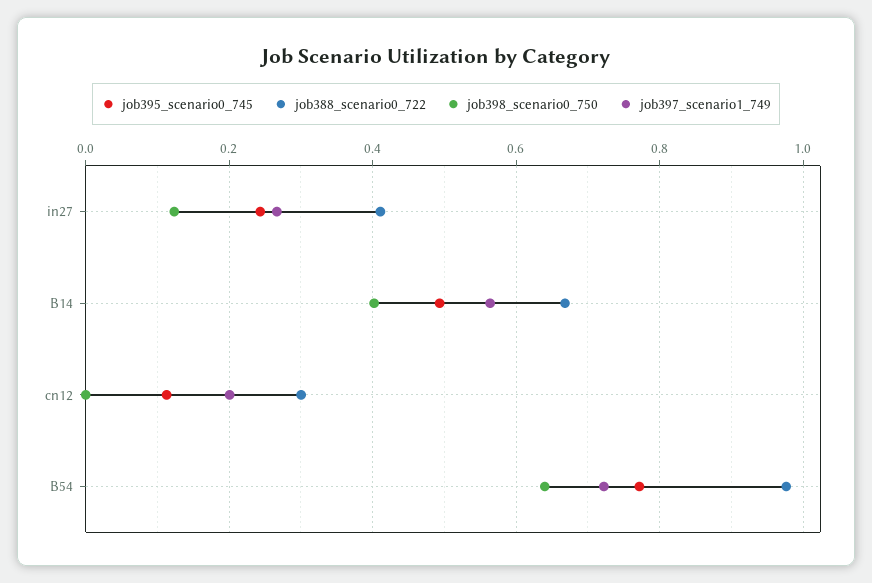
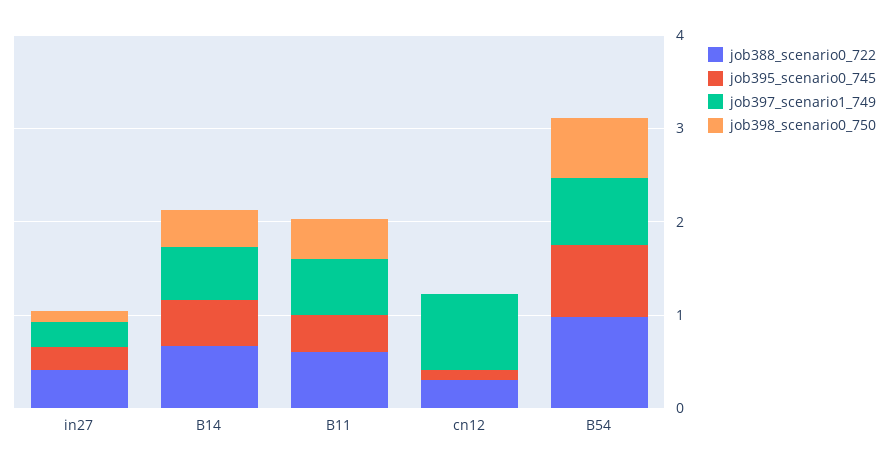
  {
    "job395_scenario0_745": {
      "in27": 0.24,
      "B14": 0.5,
      "cn12": 0.12,
-     "B54": 0.78
+     "B54": 0.78,
+     "B11": 0.4
    },
    "job388_scenario0_722": {
      "in27": 0.42,
      "B14": 0.66,
      "cn12": 0.3,
-     "B54": 0.98
+     "B54": 0.98,
+     "B11": 0.6
    },
    "job398_scenario0_750": {
      "in27": 0.12,
      "B14": 0.4,
      "cn12": 0,
-     "B54": 0.64
+     "B54": 0.64,
+     "B11": 0.4
    },
    "job397_scenario1_749": {
      "in27": 0.26,
      "B14": 0.56,
-     "cn12": 0.2,
+     "cn12": 0.8,
-     "B54": 0.72
+     "B54": 0.72,
+     "B11": 0.6
    }
  }

